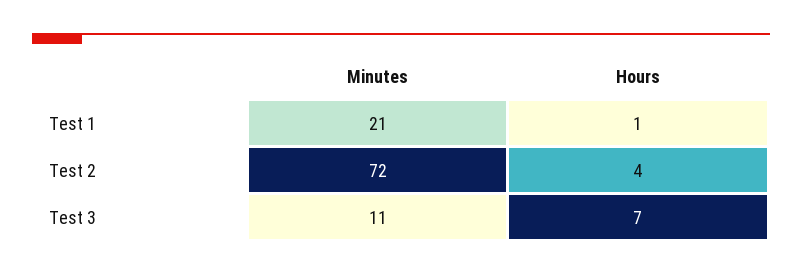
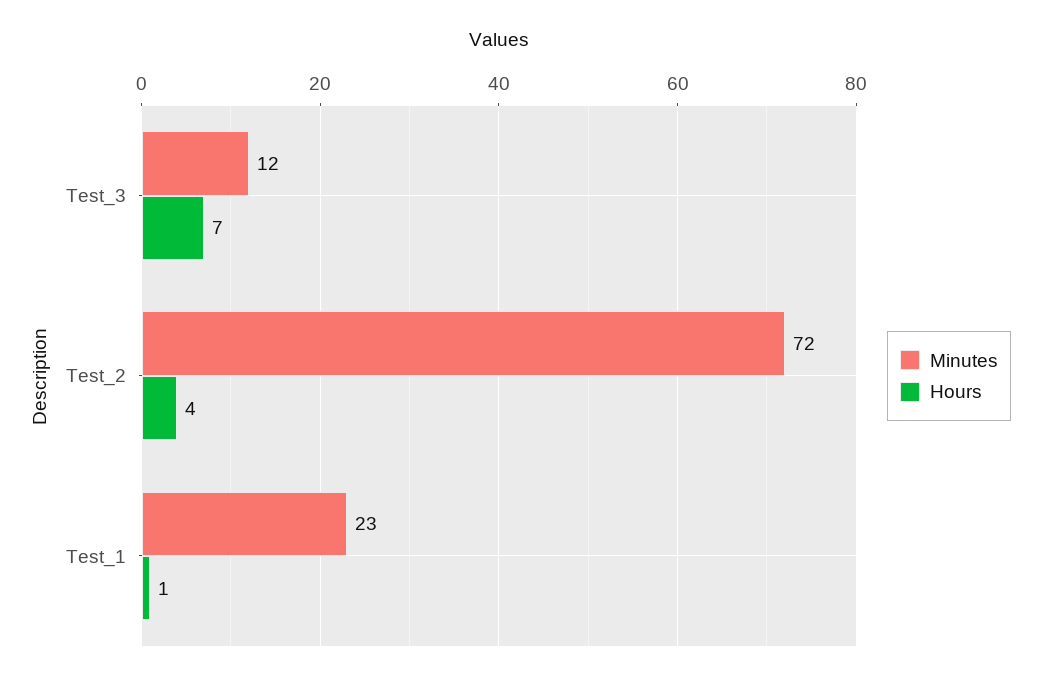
  {
    "Minutes": {
-     "Test 1": 21,
+     "Test 1": 23,
      "Test 2": 72,
-     "Test 3": 11
+     "Test 3": 12
    },
    "Hours": {
      "Test 1": 1,
      "Test 2": 4,
      "Test 3": 7
    }
  }

